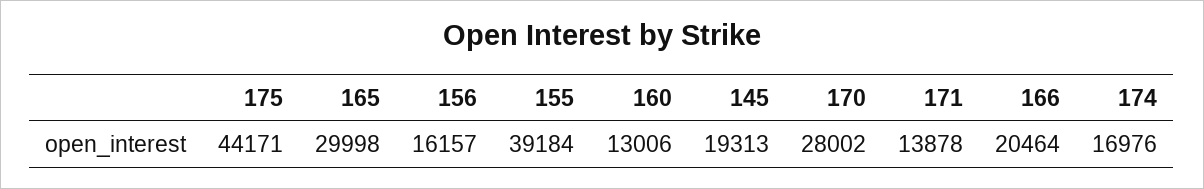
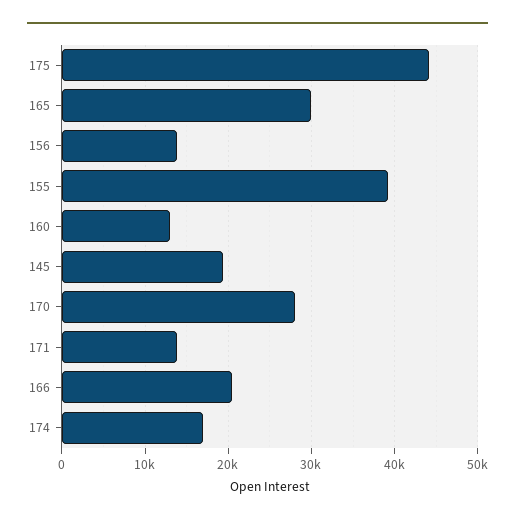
  {
    "175": 44171,
    "165": 29998,
-   "156": 16157,
+   "156": 14000,
    "155": 39184,
    "160": 13006,
    "145": 19313,
    "170": 28002,
    "171": 13878,
    "166": 20464,
    "174": 16976
  }

